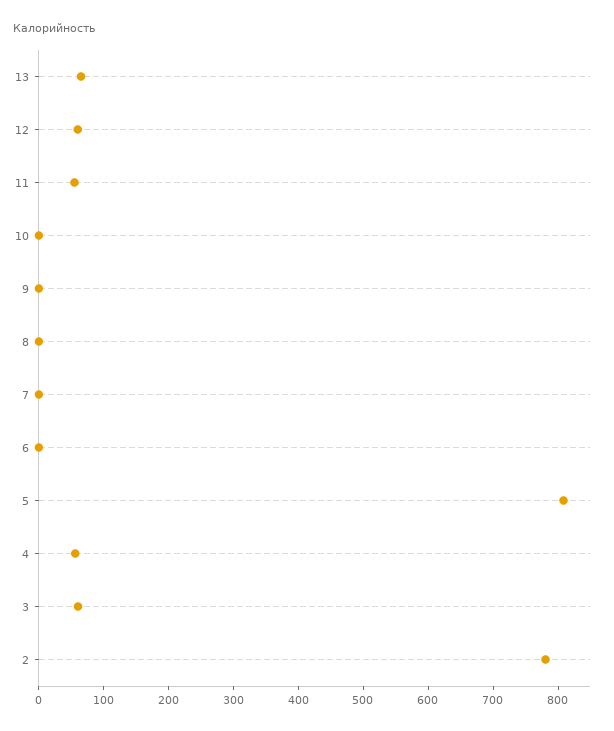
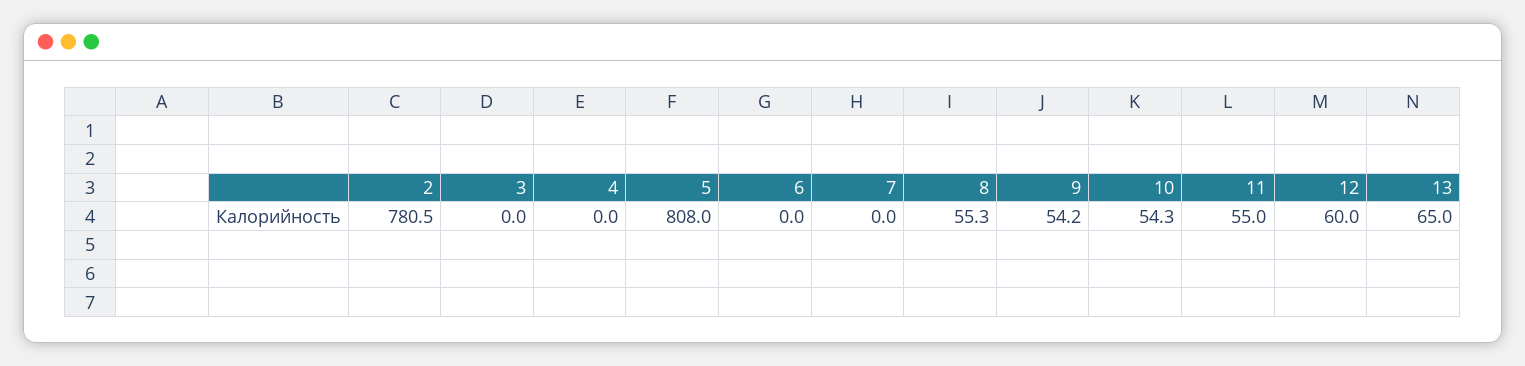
  {
    "13": 65,
    "12": 60,
    "11": 55,
-   "10": 0,
+   "10": 54.3,
-   "9": 0,
+   "9": 54.2,
-   "8": 0,
+   "8": 55.3,
    "7": 0,
    "6": 0,
    "5": 808,
-   "4": 60,
+   "4": 0,
-   "3": 60,
+   "3": 0,
    "2": 780.5
  }

